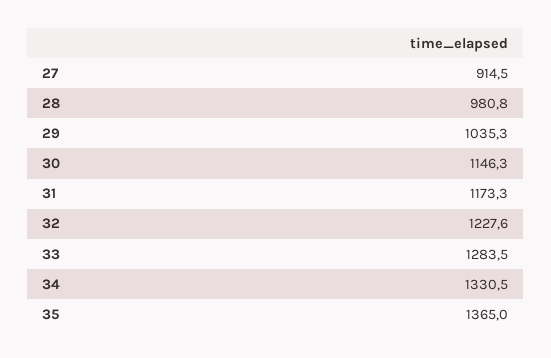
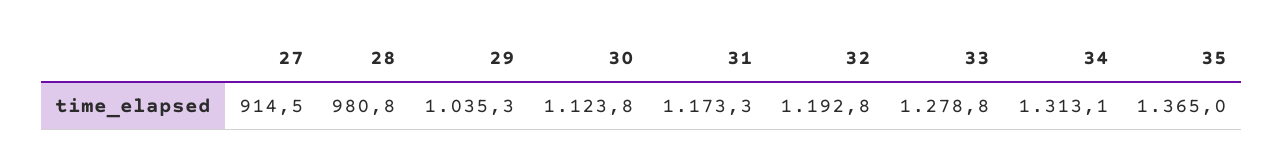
  {
    "27": 914.5,
    "28": 980.8,
    "29": 1035.3,
-   "30": 1146.3,
+   "30": 1123.8,
    "31": 1173.3,
-   "32": 1227.6,
+   "32": 1192.8,
-   "33": 1283.5,
+   "33": 1278.8,
-   "34": 1330.5,
+   "34": 1313.1,
    "35": 1365
  }

